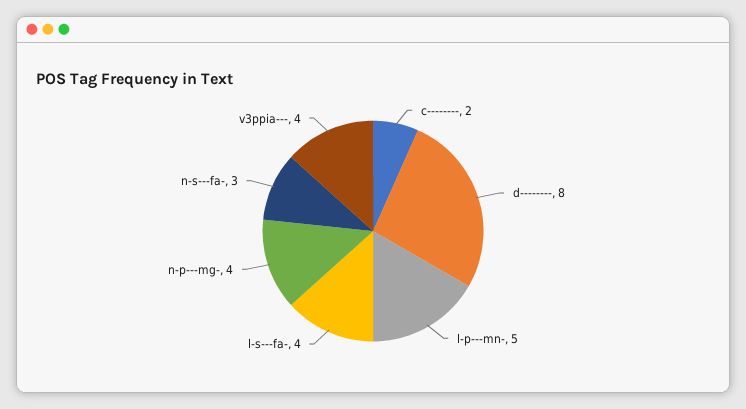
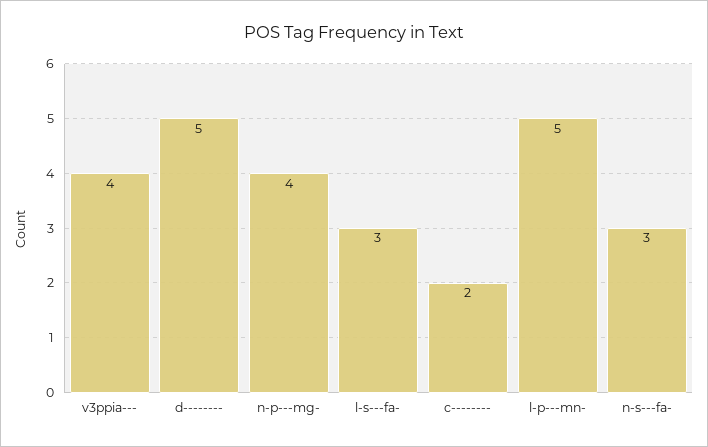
  {
    "c--------": 2,
-   "d--------": 8,
+   "d--------": 5,
    "l-p---mn-": 5,
-   "l-s---fa-": 4,
+   "l-s---fa-": 3,
    "n-p---mg-": 4,
    "n-s---fa-": 3,
    "v3ppia---": 4
  }

